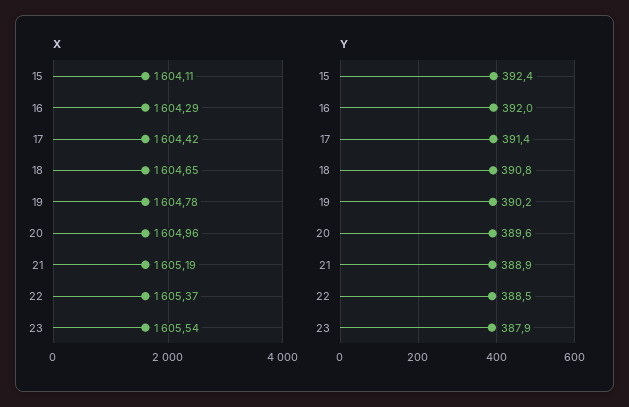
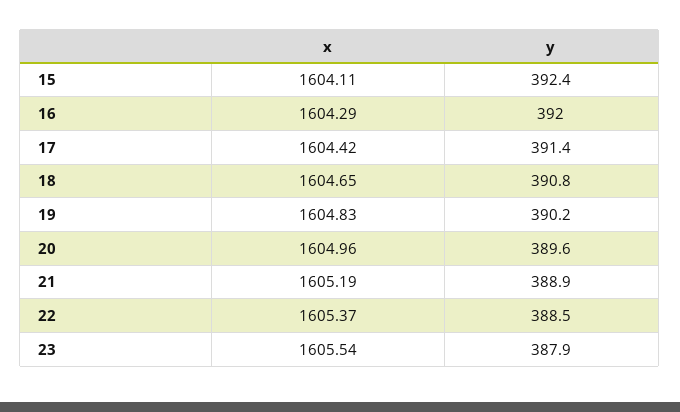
  {
    "X": {
      "15": 1604.11,
      "16": 1604.29,
      "17": 1604.42,
      "18": 1604.65,
-     "19": 1604.78,
+     "19": 1604.83,
      "20": 1604.96,
      "21": 1605.19,
      "22": 1605.37,
      "23": 1605.54
    },
    "Y": {
      "15": 392.4,
      "16": 392,
      "17": 391.4,
      "18": 390.8,
      "19": 390.2,
      "20": 389.6,
      "21": 388.9,
      "22": 388.5,
      "23": 387.9
    }
  }

